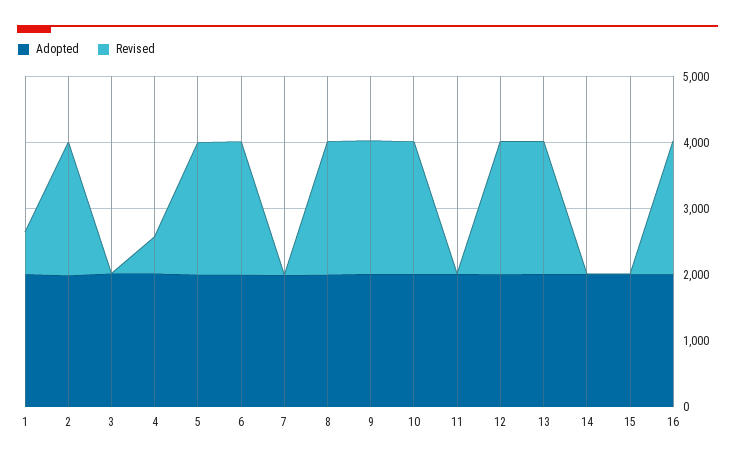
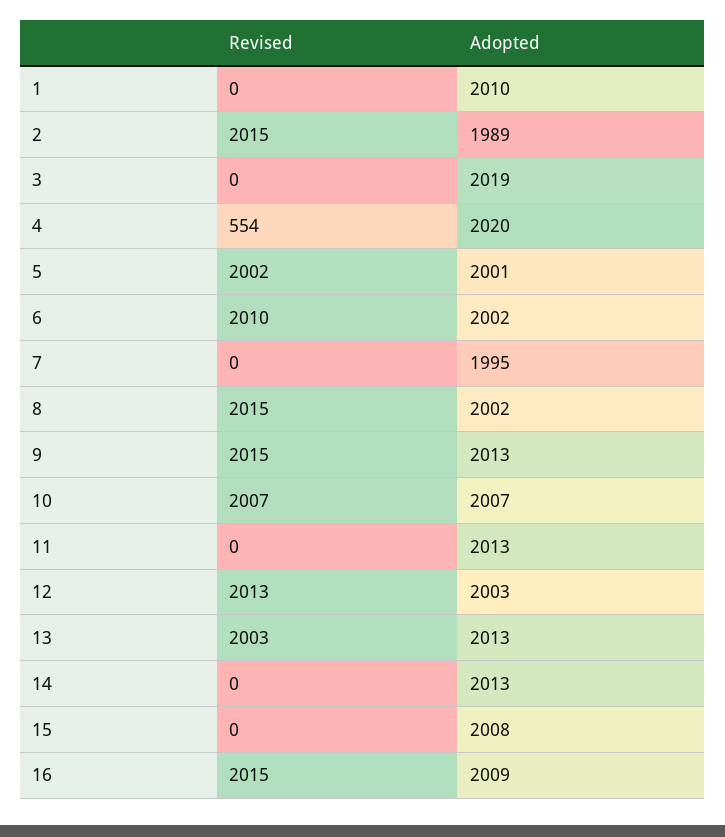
  {
    "Adopted": {
      "1": 2010,
      "2": 1989,
      "3": 2019,
      "4": 2020,
      "5": 2001,
      "6": 2002,
      "7": 1995,
      "8": 2002,
      "9": 2013,
      "10": 2007,
      "11": 2013,
      "12": 2003,
      "13": 2013,
      "14": 2013,
      "15": 2008,
      "16": 2009
    },
    "Revised": {
-     "1": 600,
+     "1": 0,
      "2": 2015,
      "3": 0,
      "4": 554,
      "5": 2002,
      "6": 2010,
      "7": 0,
      "8": 2015,
      "9": 2015,
      "10": 2007,
      "11": 0,
      "12": 2013,
      "13": 2003,
      "14": 0,
      "15": 0,
      "16": 2015
    }
  }

